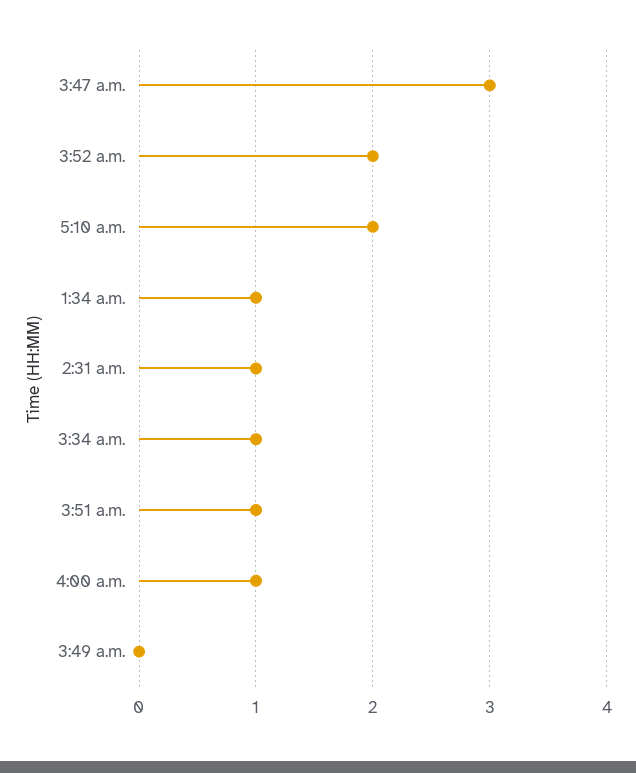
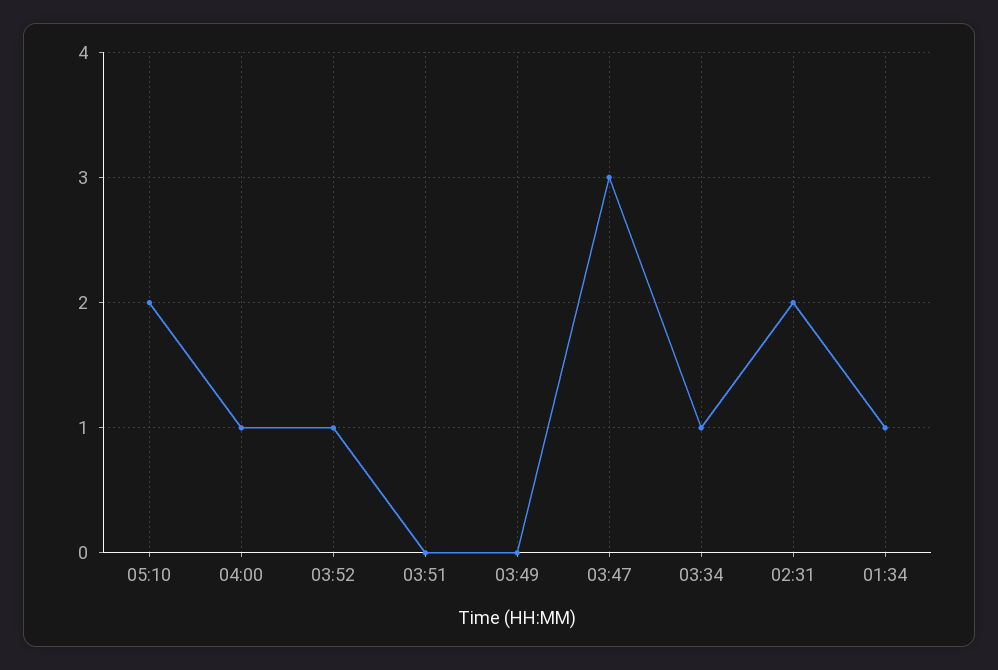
  {
    "3:47 a.m.": 3,
-   "3:52 a.m.": 2,
+   "3:52 a.m.": 1,
    "5:10 a.m.": 2,
    "1:34 a.m.": 1,
-   "2:31 a.m.": 1,
+   "2:31 a.m.": 2,
    "3:34 a.m.": 1,
-   "3:51 a.m.": 1,
+   "3:51 a.m.": 0,
    "4:00 a.m.": 1,
    "3:49 a.m.": 0
  }

